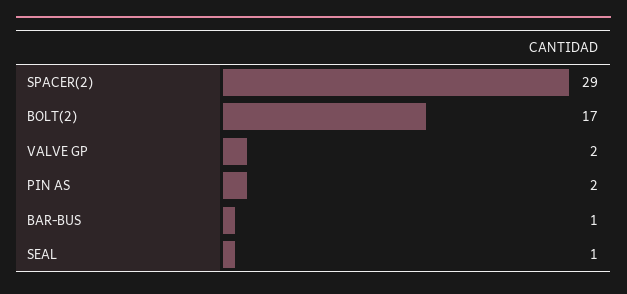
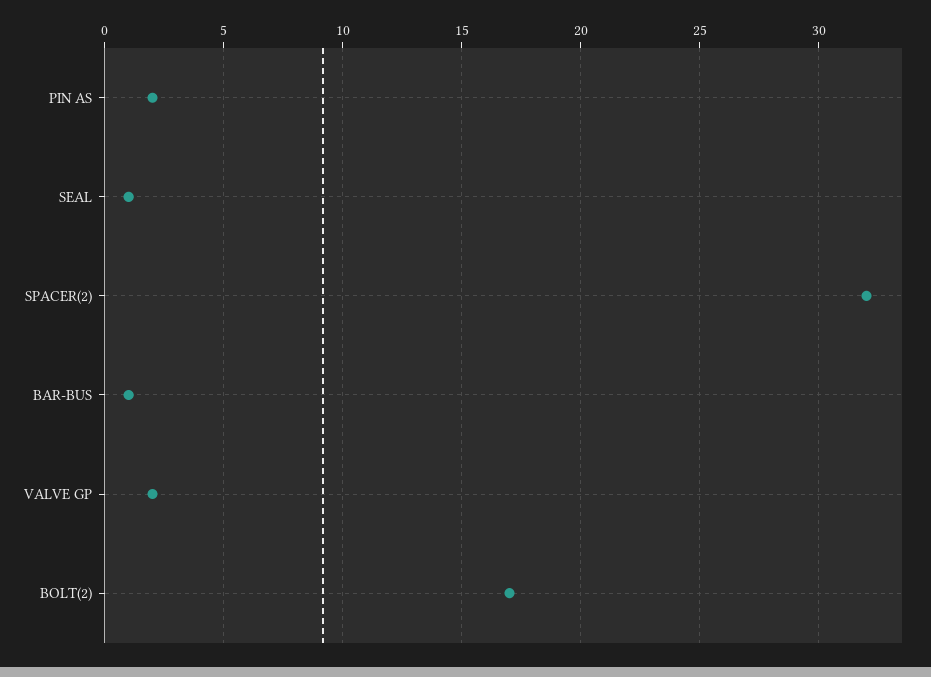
  {
-   "SPACER(2)": 29,
+   "SPACER(2)": 32,
    "BOLT(2)": 17,
    "VALVE GP": 2,
    "PIN AS": 2,
    "BAR-BUS": 1,
    "SEAL": 1
  }

